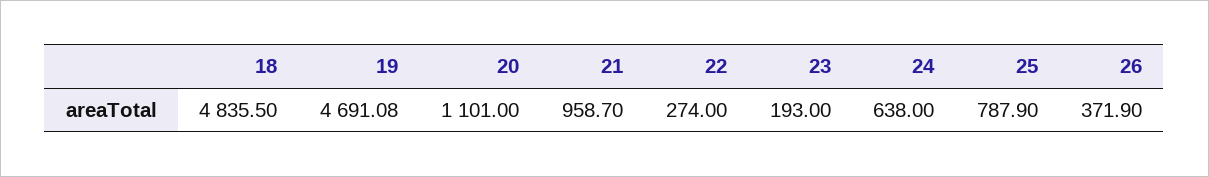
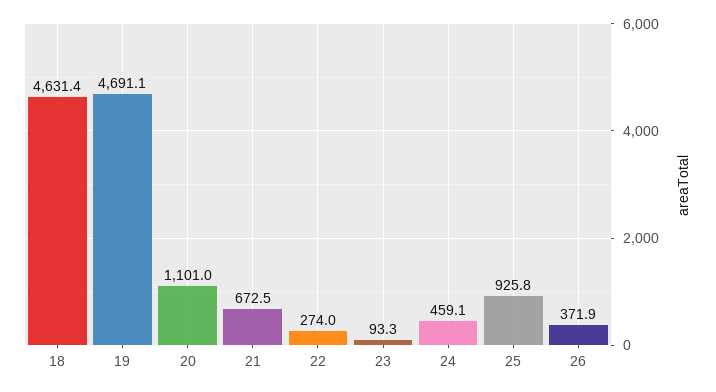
  {
-   "18": 4835.5,
+   "18": 4631.4,
    "19": 4691.08,
    "20": 1101,
-   "21": 958.7,
+   "21": 672.5,
    "22": 274,
-   "23": 193,
+   "23": 93.3,
-   "24": 638,
+   "24": 459.1,
-   "25": 787.9,
+   "25": 925.8,
    "26": 371.9
  }

